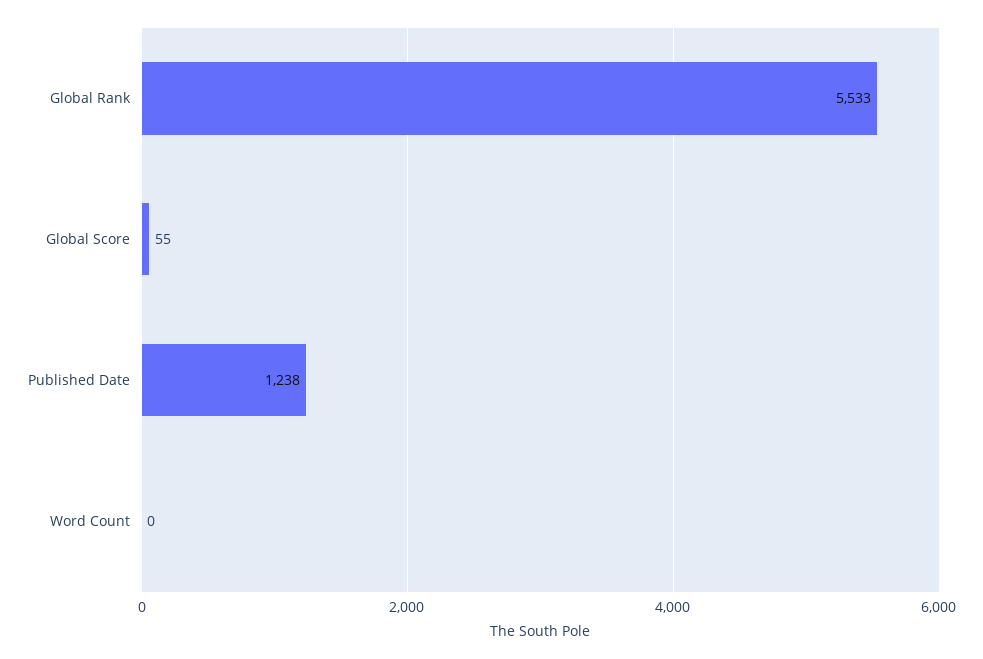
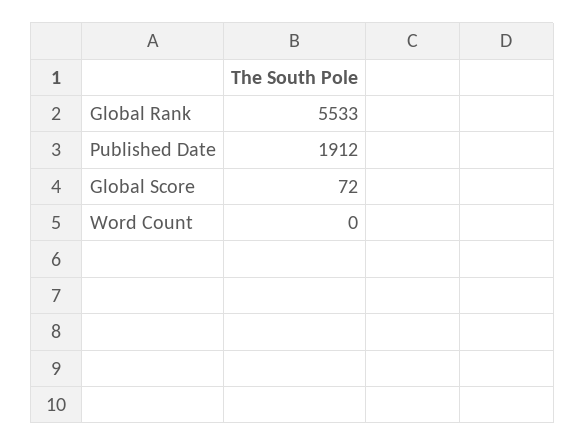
  {
    "Global Rank": 5533,
-   "Global Score": 55,
+   "Global Score": 72,
-   "Published Date": 1238,
+   "Published Date": 1912,
    "Word Count": 0
  }

